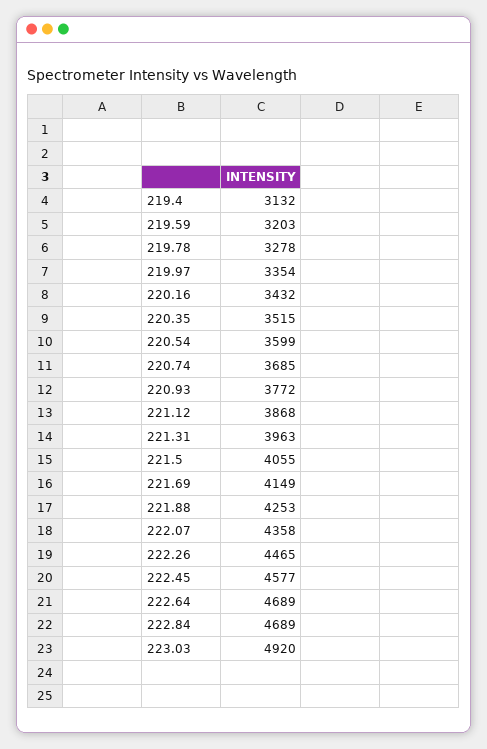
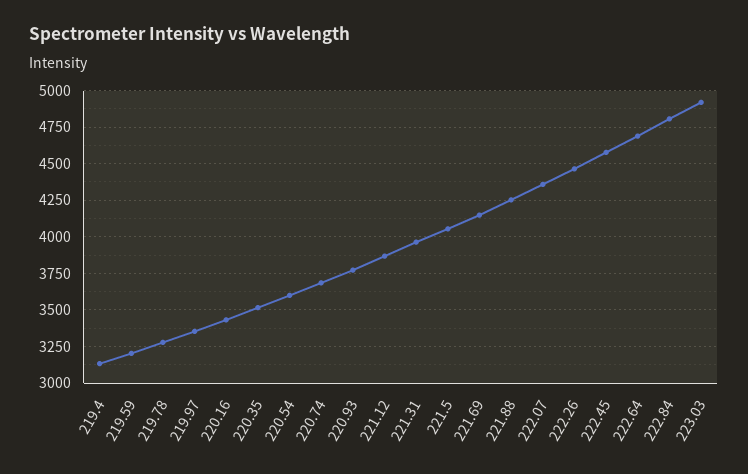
  {
    "219.4": 3132,
    "219.59": 3203,
    "219.78": 3278,
    "219.97": 3354,
    "220.16": 3432,
    "220.35": 3515,
    "220.54": 3599,
    "220.74": 3685,
    "220.93": 3772,
    "221.12": 3868,
    "221.31": 3963,
    "221.5": 4055,
    "221.69": 4149,
    "221.88": 4253,
    "222.07": 4358,
    "222.26": 4465,
    "222.45": 4577,
    "222.64": 4689,
-   "222.84": 4689,
+   "222.84": 4800,
    "223.03": 4920
  }

